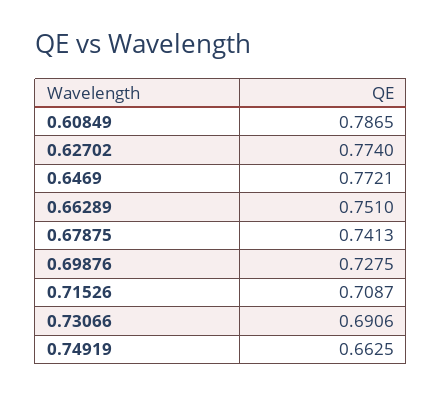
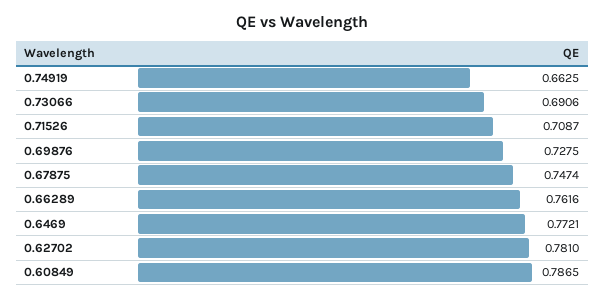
  {
    "0.60849": 0.7865,
-   "0.62702": 0.774,
+   "0.62702": 0.781,
    "0.6469": 0.7721,
-   "0.66289": 0.751,
+   "0.66289": 0.7616,
-   "0.67875": 0.7413,
+   "0.67875": 0.7474,
    "0.69876": 0.7275,
    "0.71526": 0.7087,
    "0.73066": 0.6906,
    "0.74919": 0.6625
  }

